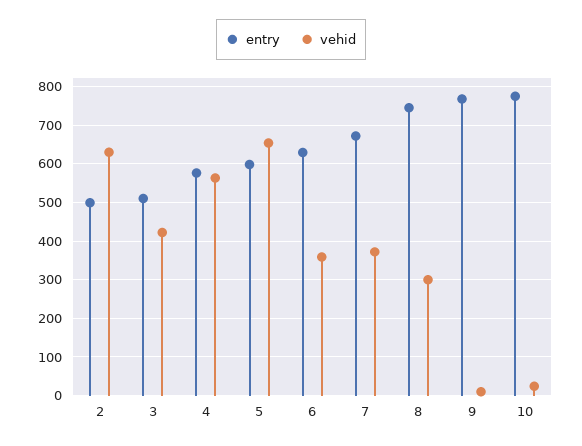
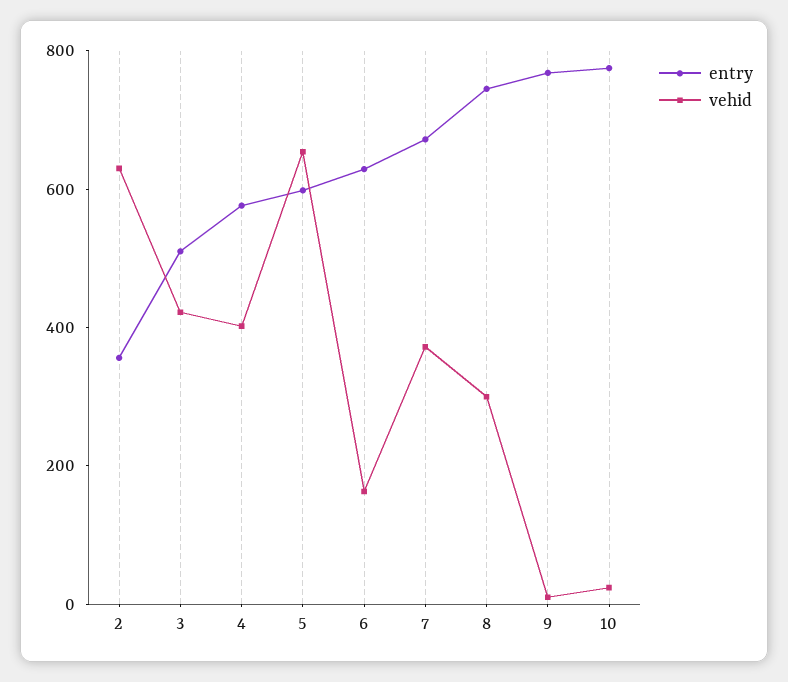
  {
    "entry": {
-     "2": 500,
+     "2": 350,
      "3": 520,
      "4": 580,
      "5": 600,
      "6": 620,
      "7": 680,
      "8": 740,
      "9": 760,
      "10": 780
    },
    "vehid": {
      "2": 640,
      "3": 420,
-     "4": 560,
+     "4": 400,
      "5": 660,
-     "6": 360,
+     "6": 150,
      "7": 380,
      "8": 300,
      "9": 20,
      "10": 20
    }
  }

